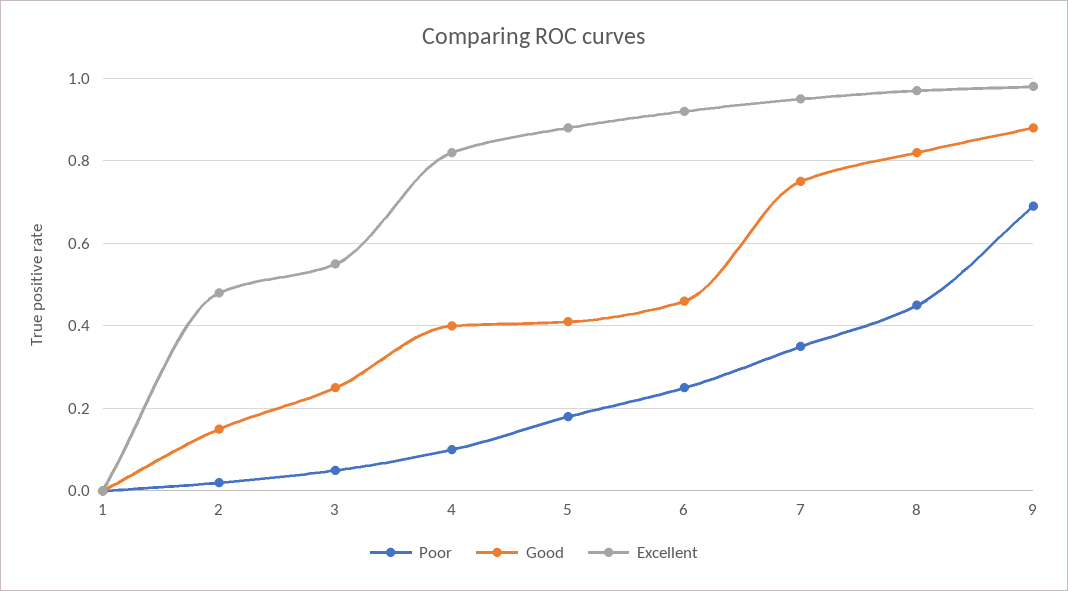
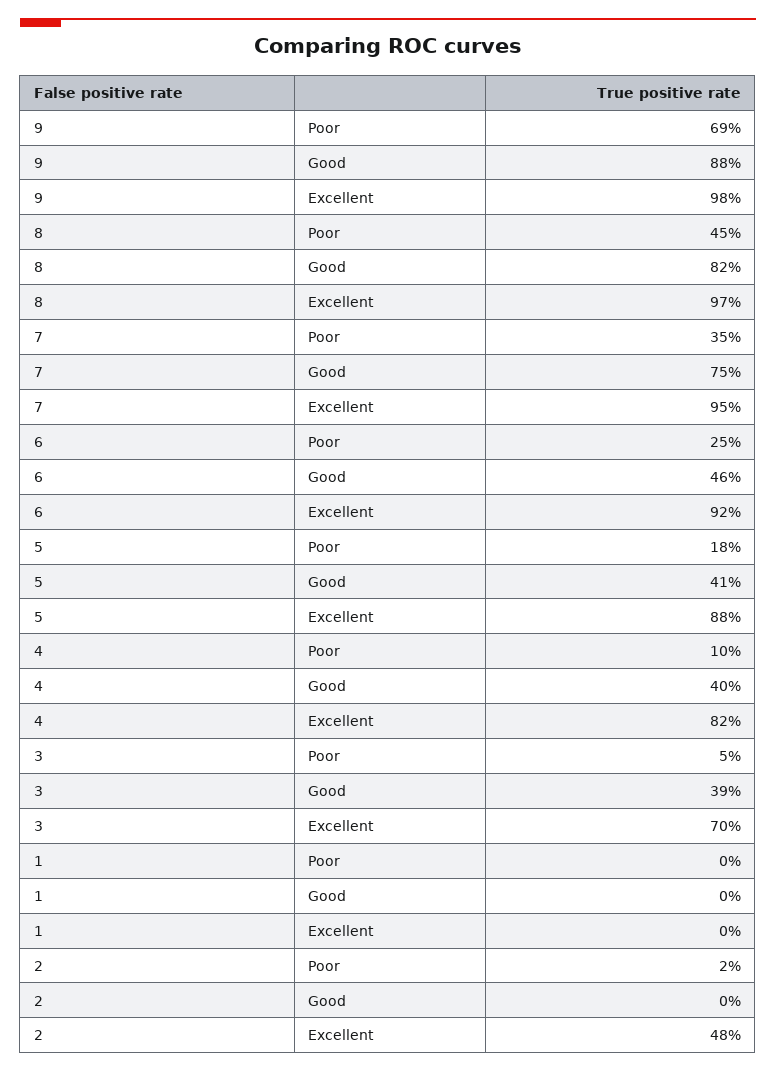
  {
    "Poor": {
      "1": 0,
      "2": 0.02,
      "3": 0.05,
      "4": 0.1,
      "5": 0.18,
      "6": 0.25,
      "7": 0.35,
      "8": 0.45,
      "9": 0.69
    },
    "Good": {
      "1": 0,
-     "2": 0.15,
+     "2": 0,
-     "3": 0.25,
+     "3": 0.39,
      "4": 0.4,
      "5": 0.41,
      "6": 0.46,
      "7": 0.75,
      "8": 0.82,
      "9": 0.88
    },
    "Excellent": {
      "1": 0,
      "2": 0.48,
-     "3": 0.55,
+     "3": 0.7,
      "4": 0.82,
      "5": 0.88,
      "6": 0.92,
      "7": 0.95,
      "8": 0.97,
      "9": 0.98
    }
  }

